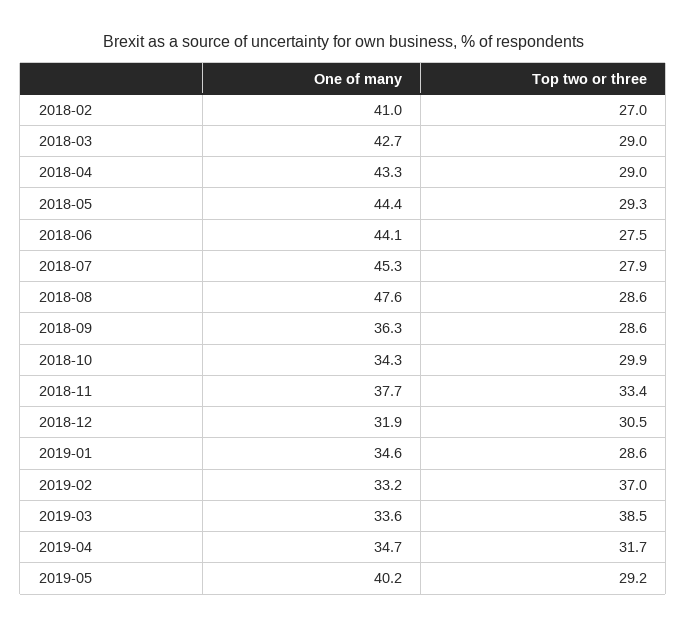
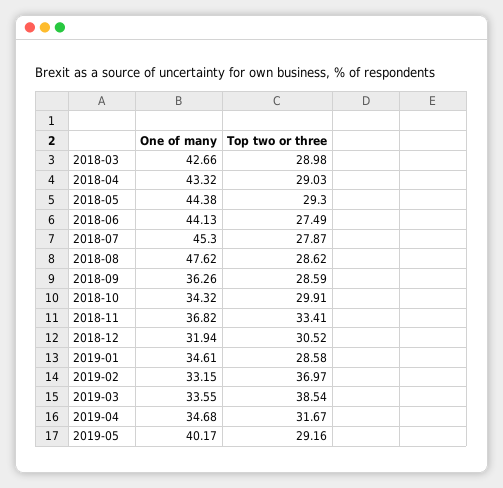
  {
    "One of many": {
-     "2018-02": 41,
      "2018-03": 42.66,
      "2018-04": 43.32,
      "2018-05": 44.38,
      "2018-06": 44.13,
      "2018-07": 45.3,
      "2018-08": 47.62,
      "2018-09": 36.26,
      "2018-10": 34.32,
-     "2018-11": 37.7,
+     "2018-11": 36.82,
      "2018-12": 31.94,
      "2019-01": 34.61,
      "2019-02": 33.15,
      "2019-03": 33.55,
      "2019-04": 34.68,
      "2019-05": 40.17
    },
    "Top two or three": {
-     "2018-02": 27,
      "2018-03": 28.98,
      "2018-04": 29.03,
      "2018-05": 29.3,
      "2018-06": 27.49,
      "2018-07": 27.87,
      "2018-08": 28.62,
      "2018-09": 28.59,
      "2018-10": 29.91,
      "2018-11": 33.41,
      "2018-12": 30.52,
      "2019-01": 28.58,
      "2019-02": 36.97,
      "2019-03": 38.54,
      "2019-04": 31.67,
      "2019-05": 29.16
    }
  }

